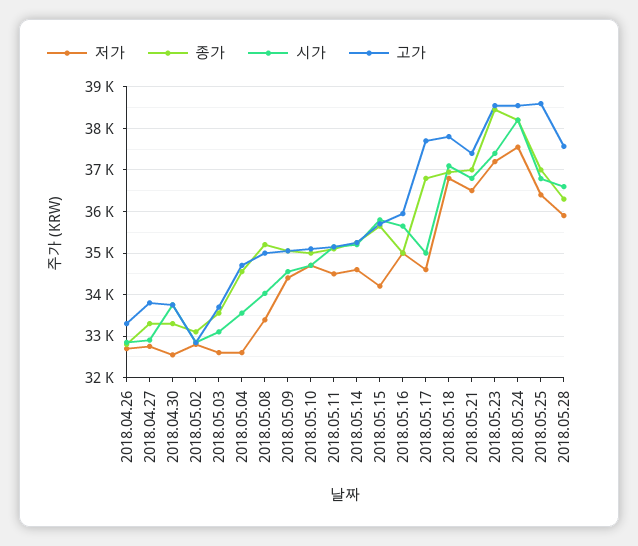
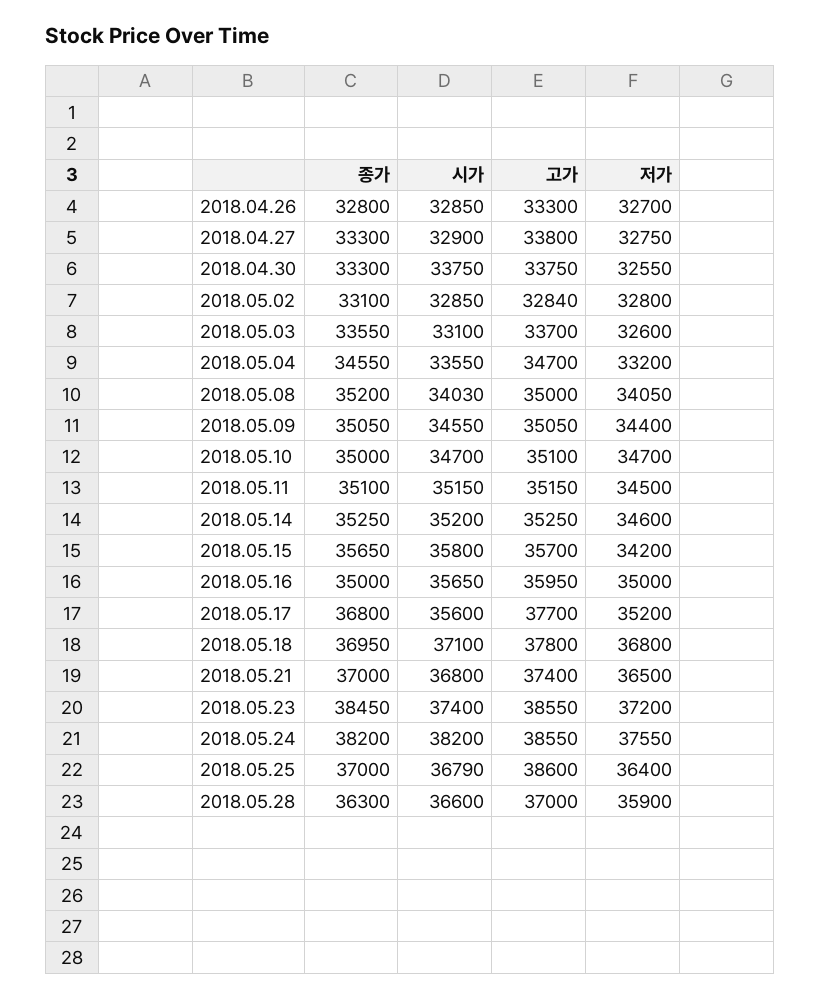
  {
    "저가": {
      "2018.04.26": 32700,
      "2018.04.27": 32750,
      "2018.04.30": 32550,
      "2018.05.02": 32800,
      "2018.05.03": 32600,
-     "2018.05.04": 32600,
+     "2018.05.04": 33200,
-     "2018.05.08": 33400,
+     "2018.05.08": 34050,
      "2018.05.09": 34400,
      "2018.05.10": 34700,
      "2018.05.11": 34500,
      "2018.05.14": 34600,
      "2018.05.15": 34200,
      "2018.05.16": 35000,
-     "2018.05.17": 34600,
+     "2018.05.17": 35200,
      "2018.05.18": 36800,
      "2018.05.21": 36500,
      "2018.05.23": 37200,
      "2018.05.24": 37550,
      "2018.05.25": 36400,
      "2018.05.28": 35900
    },
    "종가": {
      "2018.04.26": 32800,
      "2018.04.27": 33300,
      "2018.04.30": 33300,
      "2018.05.02": 33100,
      "2018.05.03": 33550,
      "2018.05.04": 34550,
      "2018.05.08": 35200,
      "2018.05.09": 35050,
      "2018.05.10": 35000,
      "2018.05.11": 35100,
      "2018.05.14": 35250,
      "2018.05.15": 35650,
      "2018.05.16": 35000,
      "2018.05.17": 36800,
      "2018.05.18": 36950,
      "2018.05.21": 37000,
      "2018.05.23": 38450,
      "2018.05.24": 38200,
      "2018.05.25": 37000,
      "2018.05.28": 36300
    },
    "시가": {
      "2018.04.26": 32850,
      "2018.04.27": 32900,
      "2018.04.30": 33750,
      "2018.05.02": 32850,
      "2018.05.03": 33100,
      "2018.05.04": 33550,
      "2018.05.08": 34030,
      "2018.05.09": 34550,
      "2018.05.10": 34700,
      "2018.05.11": 35150,
      "2018.05.14": 35200,
      "2018.05.15": 35800,
      "2018.05.16": 35650,
-     "2018.05.17": 35000,
+     "2018.05.17": 35600,
      "2018.05.18": 37100,
      "2018.05.21": 36800,
      "2018.05.23": 37400,
      "2018.05.24": 38200,
      "2018.05.25": 36790,
      "2018.05.28": 36600
    },
    "고가": {
      "2018.04.26": 33300,
      "2018.04.27": 33800,
      "2018.04.30": 33750,
      "2018.05.02": 32840,
      "2018.05.03": 33700,
      "2018.05.04": 34700,
      "2018.05.08": 35000,
      "2018.05.09": 35050,
      "2018.05.10": 35100,
      "2018.05.11": 35150,
      "2018.05.14": 35250,
      "2018.05.15": 35700,
      "2018.05.16": 35950,
      "2018.05.17": 37700,
      "2018.05.18": 37800,
      "2018.05.21": 37400,
      "2018.05.23": 38550,
      "2018.05.24": 38550,
      "2018.05.25": 38600,
-     "2018.05.28": 37600
+     "2018.05.28": 37000
    }
  }

